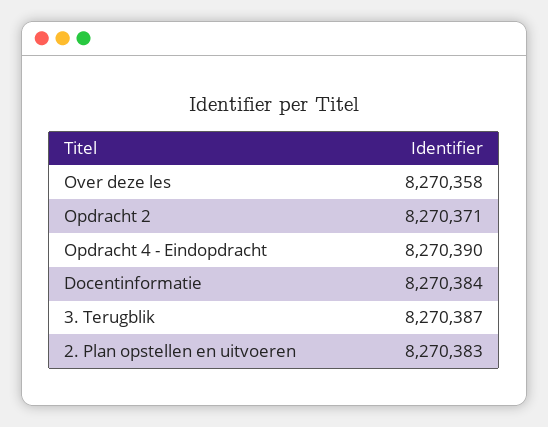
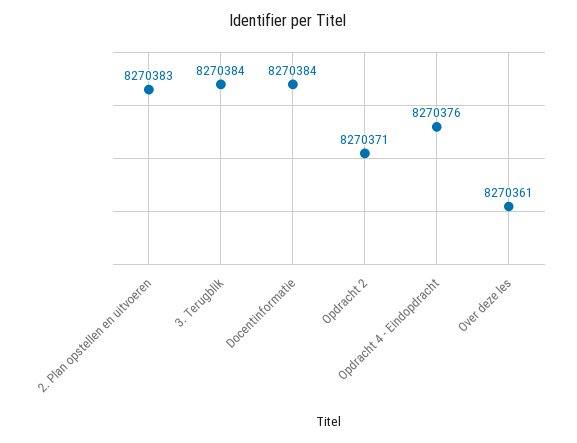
  {
-   "Over deze les": 8270358,
+   "Over deze les": 8270361,
    "Opdracht 2": 8270371,
-   "Opdracht 4 - Eindopdracht": 8270390,
+   "Opdracht 4 - Eindopdracht": 8270376,
    "Docentinformatie": 8270384,
-   "3. Terugblik": 8270387,
+   "3. Terugblik": 8270384,
    "2. Plan opstellen en uitvoeren": 8270383
  }

